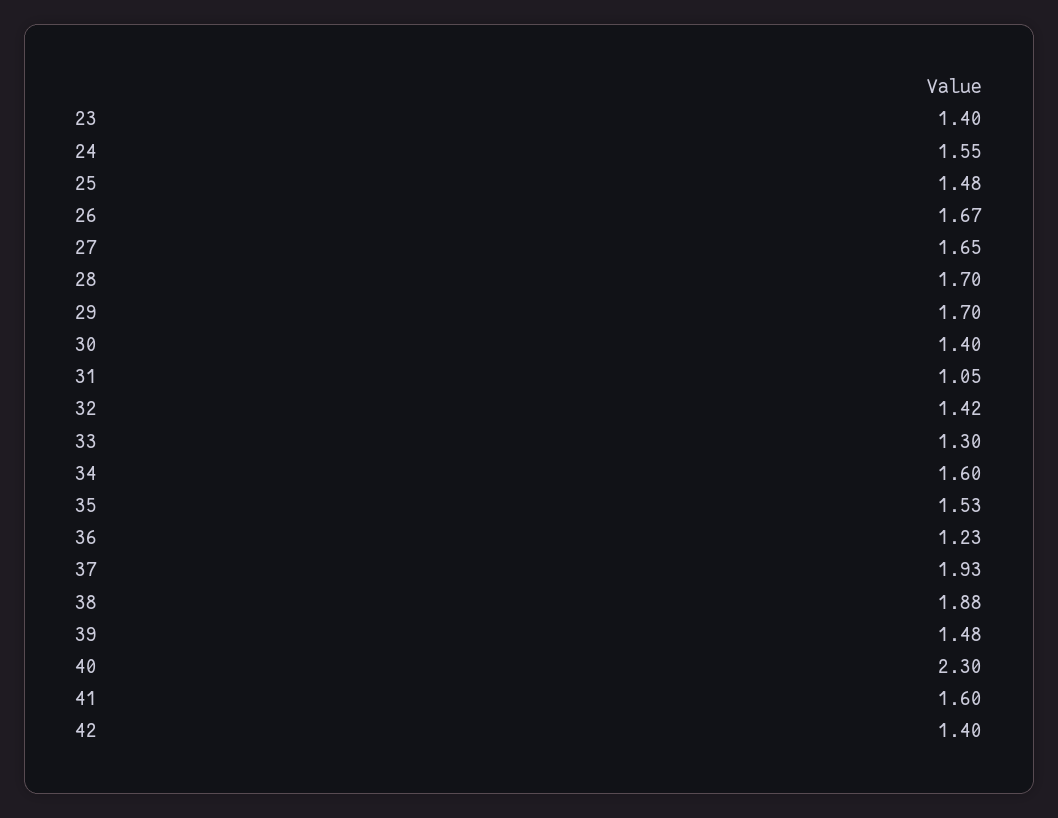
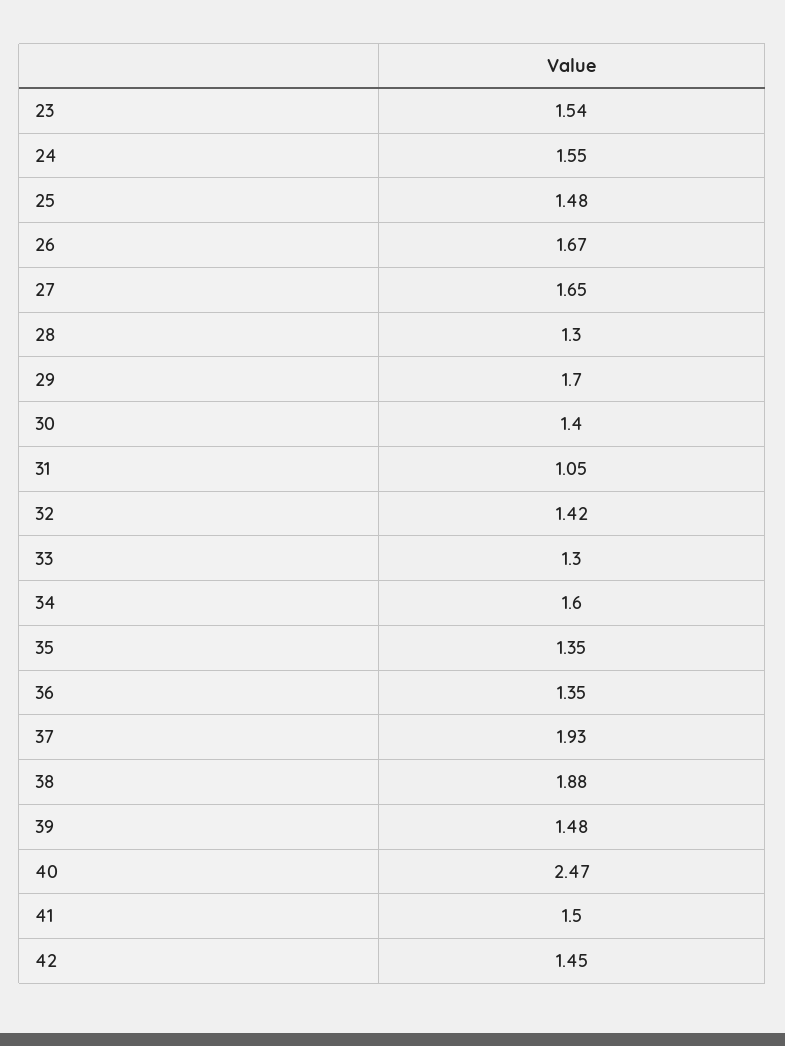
  {
-   "23": 1.4,
+   "23": 1.54,
    "24": 1.55,
    "25": 1.48,
    "26": 1.67,
    "27": 1.65,
-   "28": 1.7,
+   "28": 1.3,
    "29": 1.7,
    "30": 1.4,
    "31": 1.05,
    "32": 1.42,
    "33": 1.3,
    "34": 1.6,
-   "35": 1.53,
+   "35": 1.35,
-   "36": 1.23,
+   "36": 1.35,
    "37": 1.93,
    "38": 1.88,
    "39": 1.48,
-   "40": 2.3,
+   "40": 2.47,
-   "41": 1.6,
+   "41": 1.5,
-   "42": 1.4
+   "42": 1.45
  }

